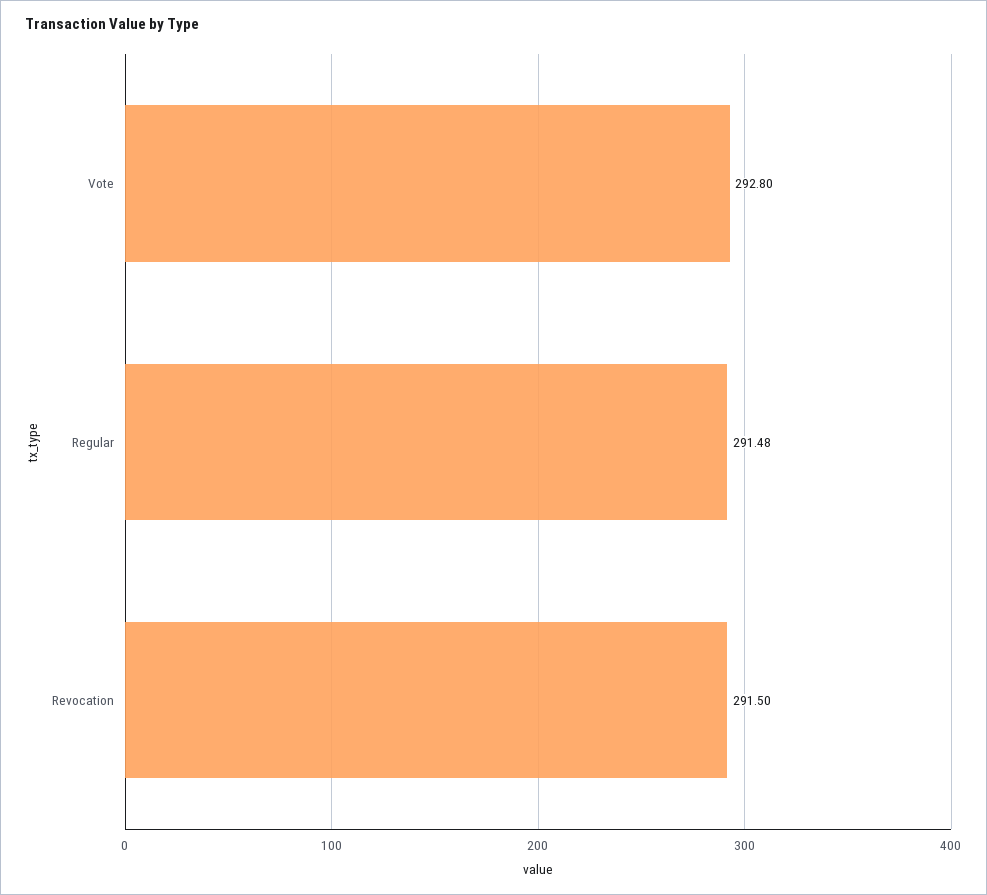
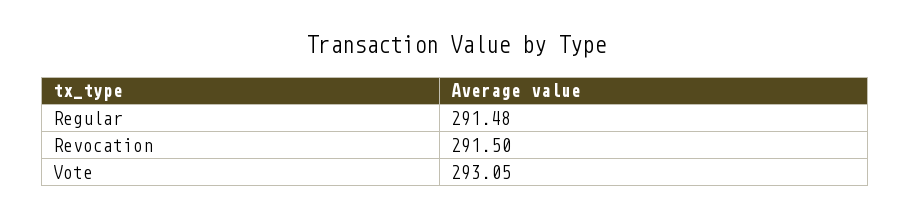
  {
-   "Vote": 292.8,
+   "Vote": 293.05,
    "Regular": 291.48,
    "Revocation": 291.5
  }

